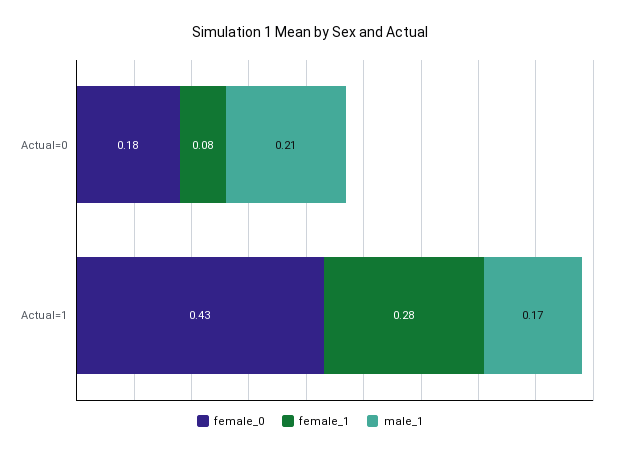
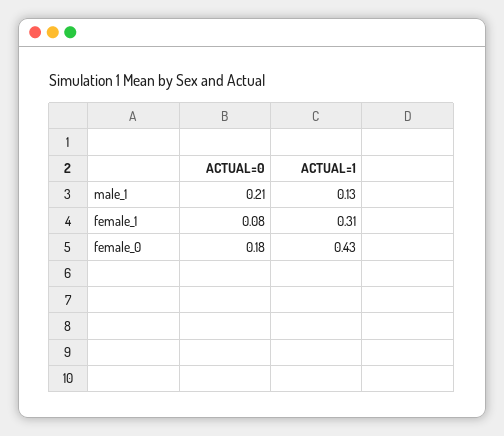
  {
    "female_0": {
      "Actual=0": 0.18,
      "Actual=1": 0.43
    },
    "female_1": {
      "Actual=0": 0.08,
-     "Actual=1": 0.28
+     "Actual=1": 0.31
    },
    "male_1": {
      "Actual=0": 0.21,
-     "Actual=1": 0.17
+     "Actual=1": 0.13
    }
  }

